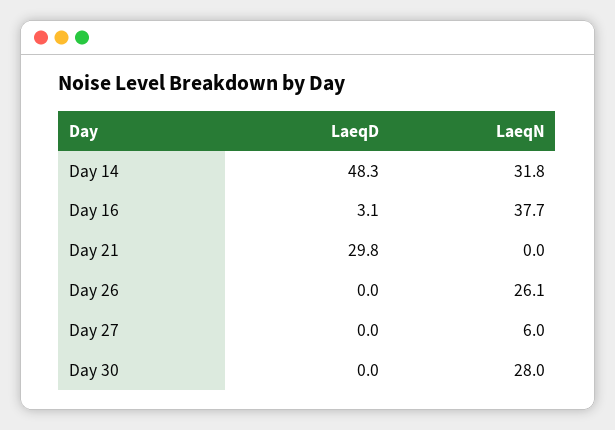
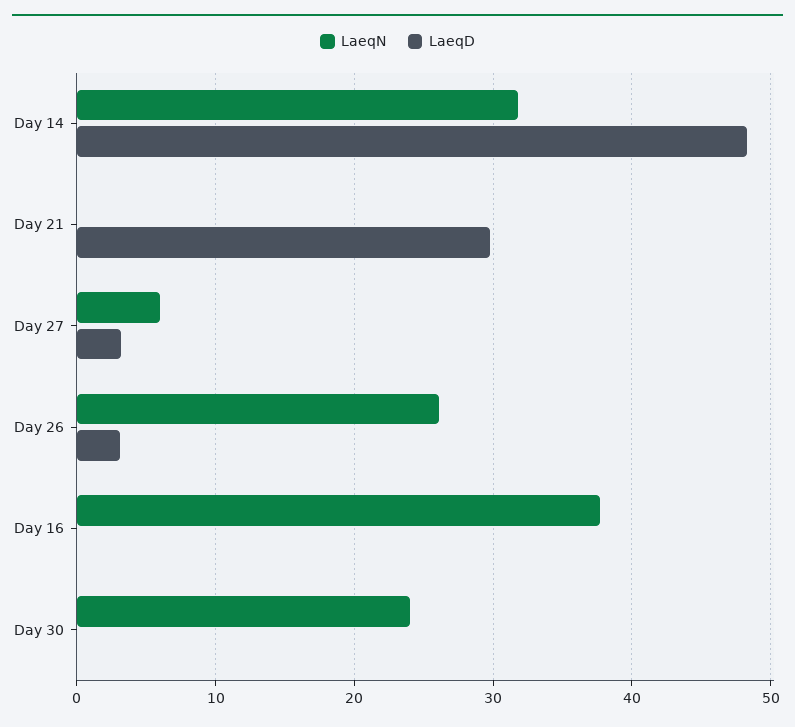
  {
    "LaeqD": {
      "Day 14": 48.3,
-     "Day 16": 3.1,
+     "Day 16": 0,
      "Day 21": 29.8,
-     "Day 26": 0,
+     "Day 26": 3,
-     "Day 27": 0,
+     "Day 27": 3,
      "Day 30": 0
    },
    "LaeqN": {
      "Day 14": 31.8,
      "Day 16": 37.7,
      "Day 21": 0,
      "Day 26": 26.1,
      "Day 27": 6,
-     "Day 30": 28
+     "Day 30": 24
    }
  }

